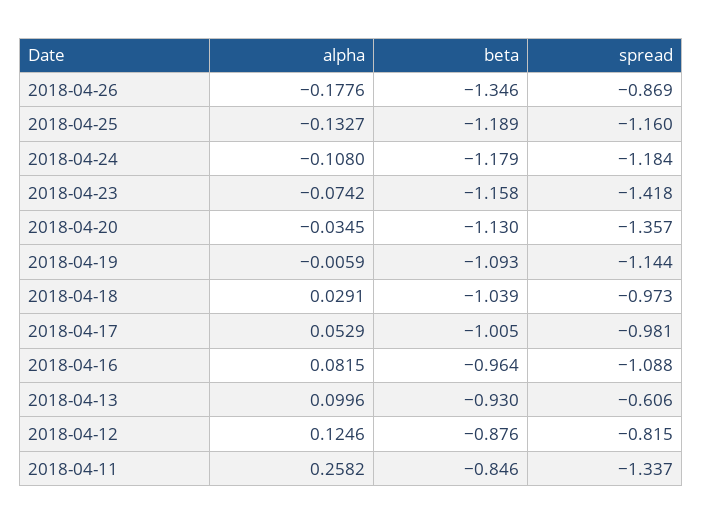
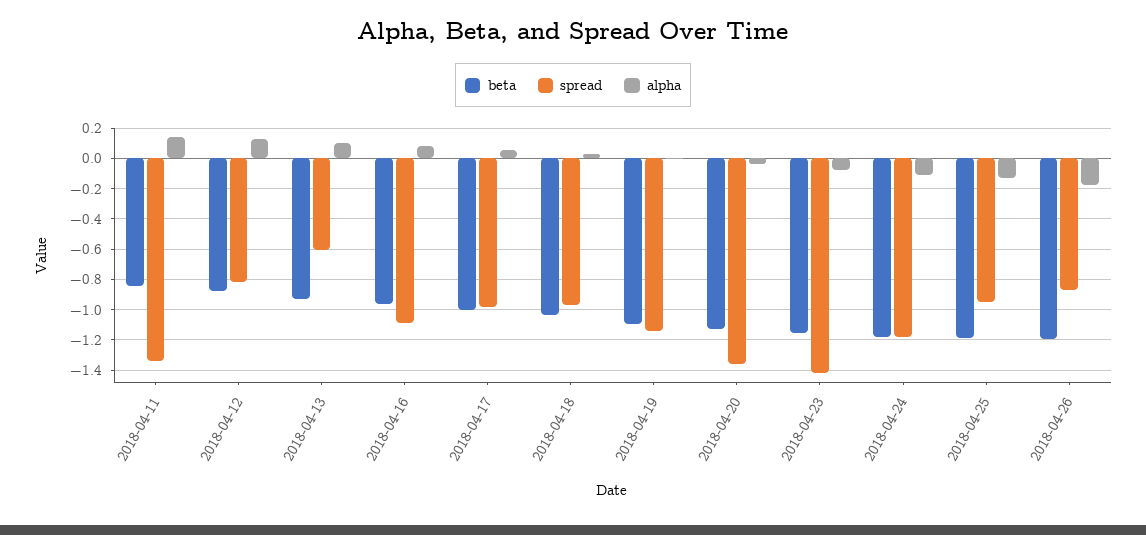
  {
    "alpha": {
      "2018-04-26": -0.1776,
      "2018-04-25": -0.1327,
      "2018-04-24": -0.108,
      "2018-04-23": -0.0742,
      "2018-04-20": -0.0345,
      "2018-04-19": -0.0059,
      "2018-04-18": 0.0291,
      "2018-04-17": 0.0529,
      "2018-04-16": 0.0815,
      "2018-04-13": 0.0996,
      "2018-04-12": 0.1246,
-     "2018-04-11": 0.2582
+     "2018-04-11": 0.15
    },
    "beta": {
-     "2018-04-26": -1.346,
+     "2018-04-26": -1.2,
      "2018-04-25": -1.189,
      "2018-04-24": -1.179,
      "2018-04-23": -1.158,
      "2018-04-20": -1.13,
      "2018-04-19": -1.093,
      "2018-04-18": -1.039,
      "2018-04-17": -1.005,
      "2018-04-16": -0.964,
      "2018-04-13": -0.93,
      "2018-04-12": -0.876,
      "2018-04-11": -0.846
    },
    "spread": {
      "2018-04-26": -0.869,
-     "2018-04-25": -1.16,
+     "2018-04-25": -0.95,
      "2018-04-24": -1.184,
      "2018-04-23": -1.418,
      "2018-04-20": -1.357,
      "2018-04-19": -1.144,
      "2018-04-18": -0.973,
      "2018-04-17": -0.981,
      "2018-04-16": -1.088,
      "2018-04-13": -0.606,
      "2018-04-12": -0.815,
      "2018-04-11": -1.337
    }
  }

